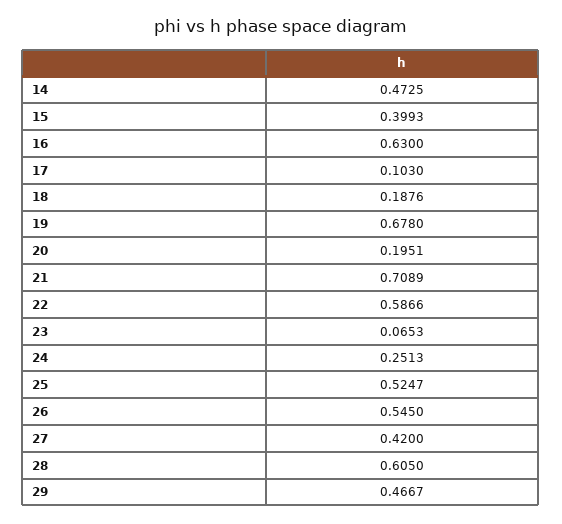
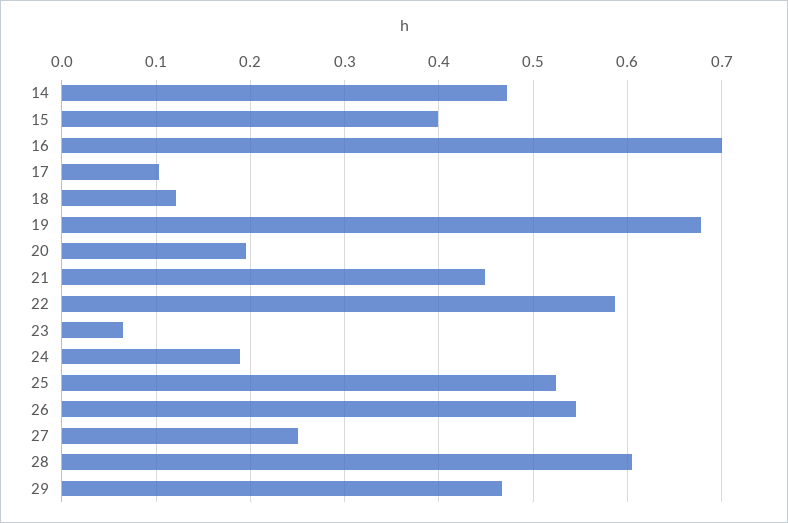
  {
    "14": 0.4725,
    "15": 0.3993,
-   "16": 0.63,
+   "16": 0.7,
    "17": 0.103,
-   "18": 0.1876,
+   "18": 0.12,
    "19": 0.678,
    "20": 0.1951,
-   "21": 0.7089,
+   "21": 0.45,
    "22": 0.5866,
    "23": 0.0653,
-   "24": 0.2513,
+   "24": 0.19,
    "25": 0.5247,
    "26": 0.545,
-   "27": 0.42,
+   "27": 0.25,
    "28": 0.605,
    "29": 0.4667
  }

